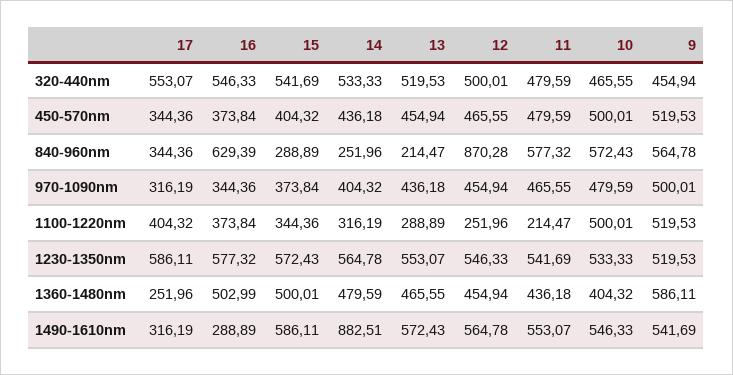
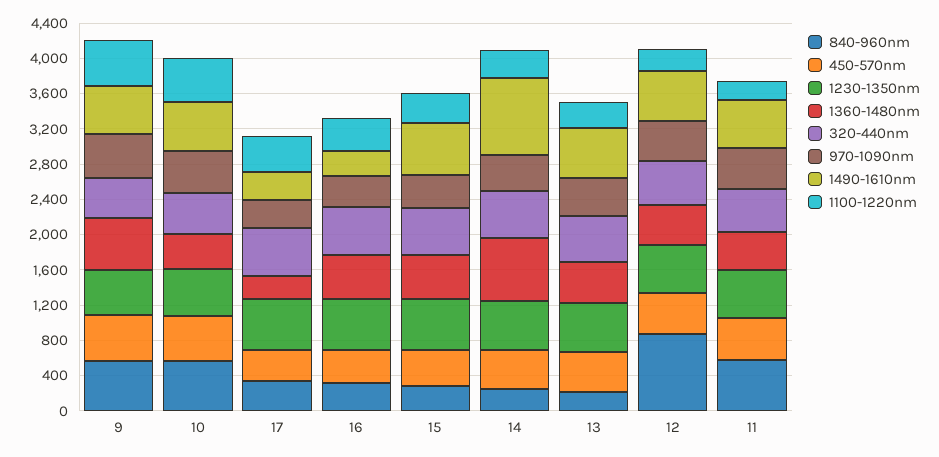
  {
    "320-440nm": {
      "17": 553.07,
      "16": 546.33,
      "15": 541.69,
      "14": 533.33,
      "13": 519.53,
      "12": 500.01,
      "11": 479.59,
      "10": 465.55,
      "9": 454.94
    },
    "450-570nm": {
      "17": 344.36,
      "16": 373.84,
      "15": 404.32,
      "14": 436.18,
      "13": 454.94,
      "12": 465.55,
      "11": 479.59,
      "10": 500.01,
      "9": 519.53
    },
    "840-960nm": {
      "17": 344.36,
-     "16": 629.39,
+     "16": 300,
      "15": 288.89,
      "14": 251.96,
      "13": 214.47,
      "12": 870.28,
      "11": 577.32,
      "10": 572.43,
      "9": 564.78
    },
    "970-1090nm": {
      "17": 316.19,
      "16": 344.36,
      "15": 373.84,
      "14": 404.32,
      "13": 436.18,
      "12": 454.94,
      "11": 465.55,
      "10": 479.59,
      "9": 500.01
    },
    "1100-1220nm": {
      "17": 404.32,
      "16": 373.84,
      "15": 344.36,
      "14": 316.19,
      "13": 288.89,
      "12": 251.96,
      "11": 214.47,
      "10": 500.01,
      "9": 519.53
    },
    "1230-1350nm": {
      "17": 586.11,
      "16": 577.32,
      "15": 572.43,
      "14": 564.78,
      "13": 553.07,
      "12": 546.33,
      "11": 541.69,
      "10": 533.33,
      "9": 519.53
    },
    "1360-1480nm": {
      "17": 251.96,
      "16": 502.99,
      "15": 500.01,
-     "14": 479.59,
+     "14": 700,
      "13": 465.55,
      "12": 454.94,
      "11": 436.18,
      "10": 404.32,
      "9": 586.11
    },
    "1490-1610nm": {
      "17": 316.19,
      "16": 288.89,
      "15": 586.11,
      "14": 882.51,
      "13": 572.43,
      "12": 564.78,
      "11": 553.07,
      "10": 546.33,
      "9": 541.69
    }
  }

